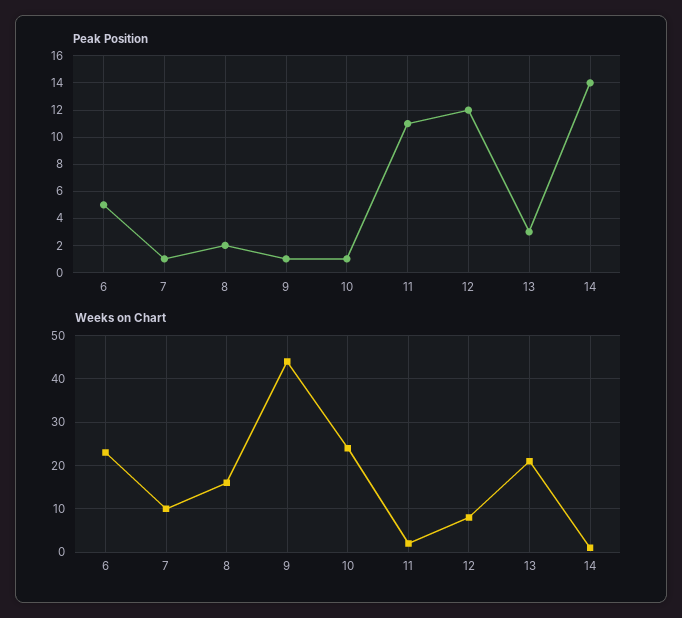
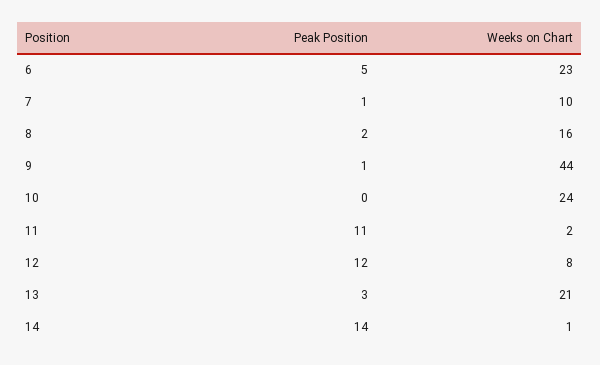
  {
    "Peak Position": {
      "6": 5,
      "7": 1,
      "8": 2,
      "9": 1,
-     "10": 1,
+     "10": 0,
      "11": 11,
      "12": 12,
      "13": 3,
      "14": 14
    },
    "Weeks on Chart": {
      "6": 23,
      "7": 10,
      "8": 16,
      "9": 44,
      "10": 24,
      "11": 2,
      "12": 8,
      "13": 21,
      "14": 1
    }
  }

